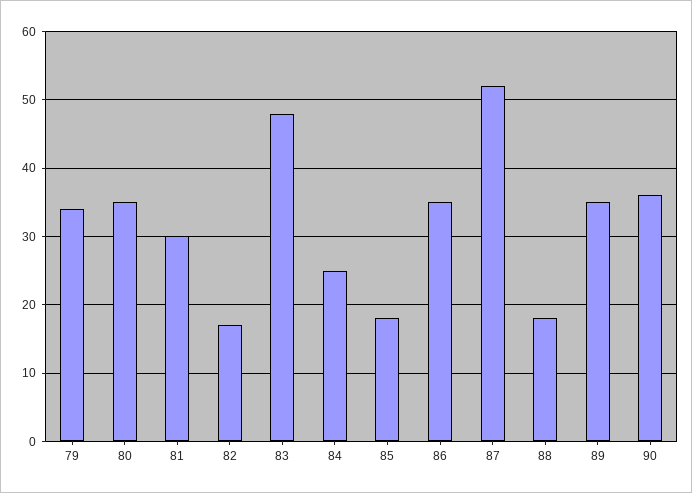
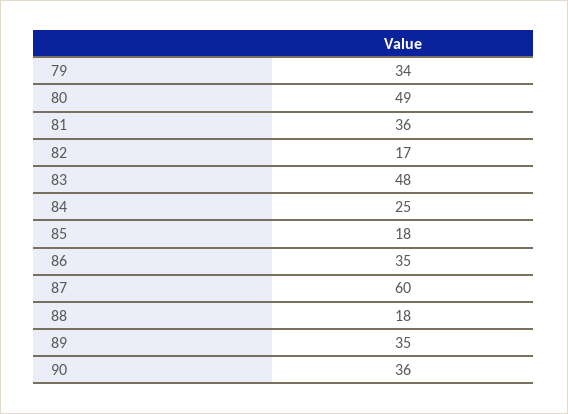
  {
    "79": 34,
-   "80": 35,
+   "80": 49,
-   "81": 30,
+   "81": 36,
    "82": 17,
    "83": 48,
    "84": 25,
    "85": 18,
    "86": 35,
-   "87": 52,
+   "87": 60,
    "88": 18,
    "89": 35,
    "90": 36
  }

